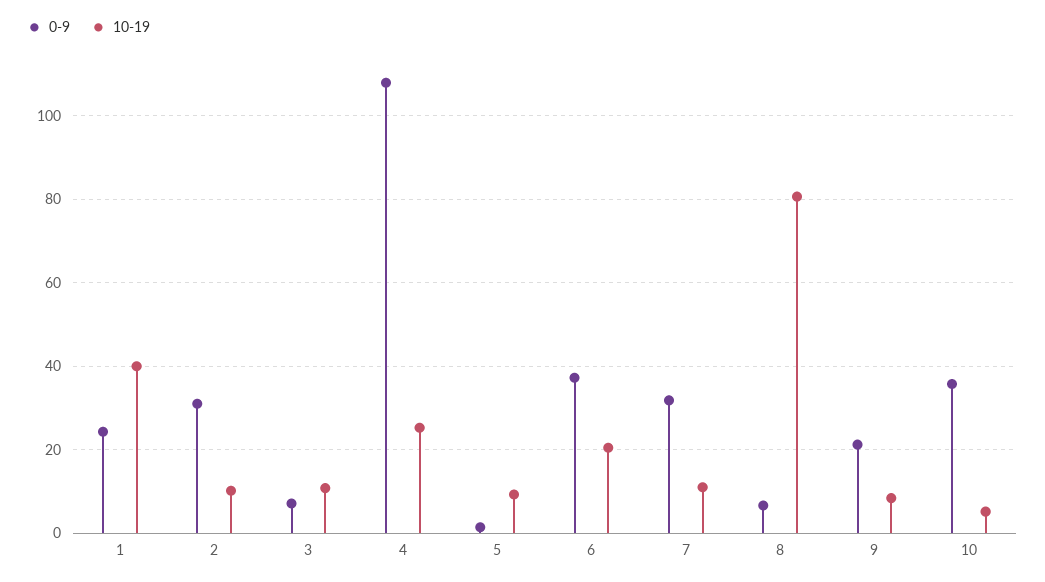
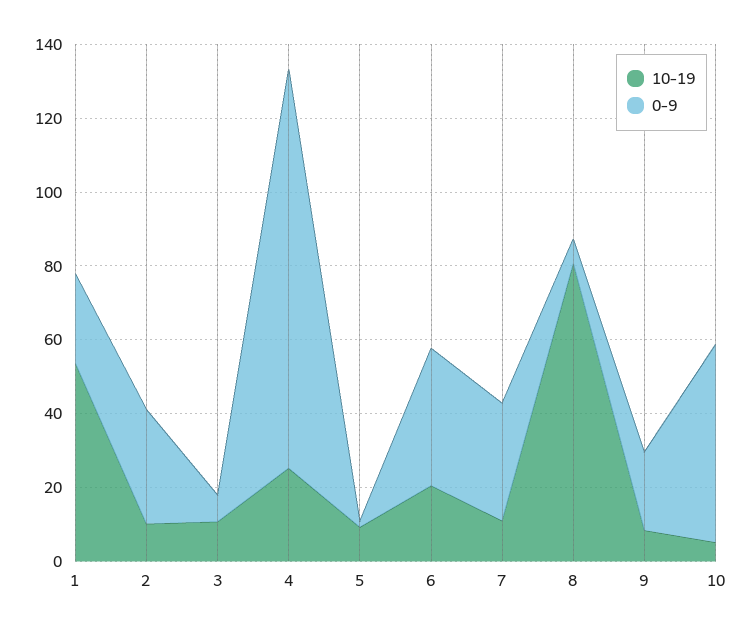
  {
    "0-9": {
      "1": 24,
      "2": 32,
      "3": 8,
      "4": 108,
      "5": 2,
      "6": 38,
      "7": 32,
      "8": 6,
      "9": 22,
-     "10": 36
+     "10": 55
    },
    "10-19": {
-     "1": 40,
+     "1": 55,
      "2": 10,
      "3": 10,
      "4": 26,
      "5": 10,
      "6": 20,
      "7": 10,
      "8": 80,
      "9": 8,
      "10": 6
    }
  }

